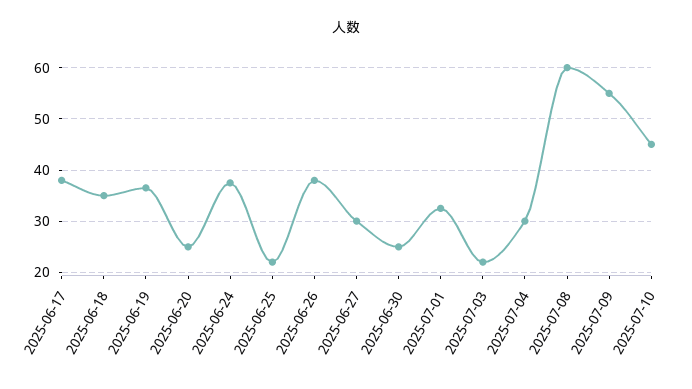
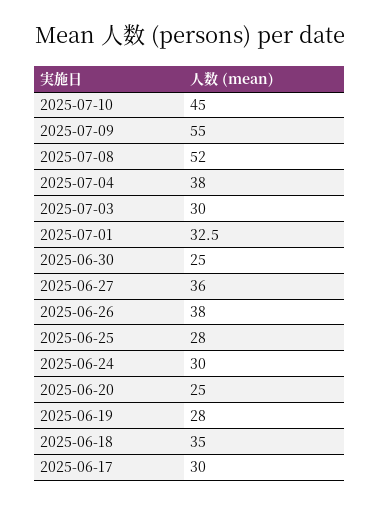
  {
-   "2025-06-17": 38,
+   "2025-06-17": 30,
    "2025-06-18": 35,
-   "2025-06-19": 36,
+   "2025-06-19": 28,
    "2025-06-20": 25,
-   "2025-06-24": 38,
+   "2025-06-24": 30,
-   "2025-06-25": 22,
+   "2025-06-25": 28,
    "2025-06-26": 38,
-   "2025-06-27": 30,
+   "2025-06-27": 36,
    "2025-06-30": 25,
    "2025-07-01": 32.5,
-   "2025-07-03": 22,
+   "2025-07-03": 30,
-   "2025-07-04": 30,
+   "2025-07-04": 38,
-   "2025-07-08": 60,
+   "2025-07-08": 52,
    "2025-07-09": 55,
    "2025-07-10": 45
  }

